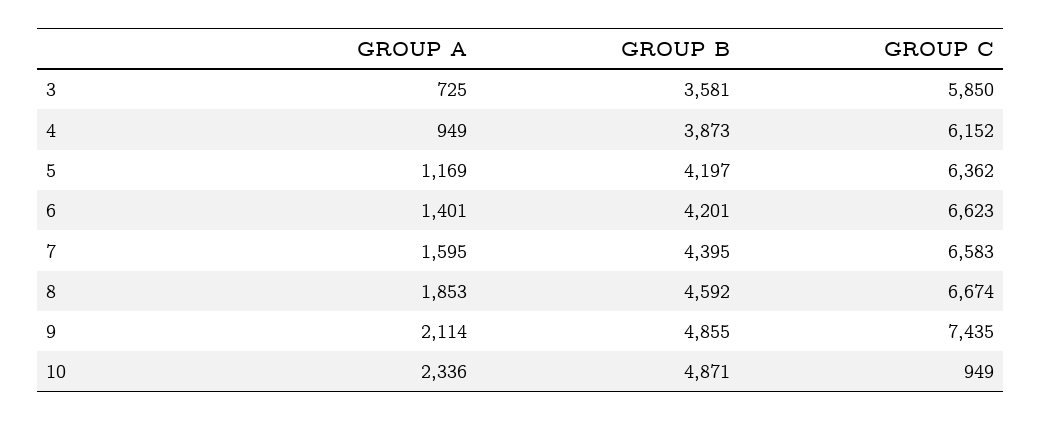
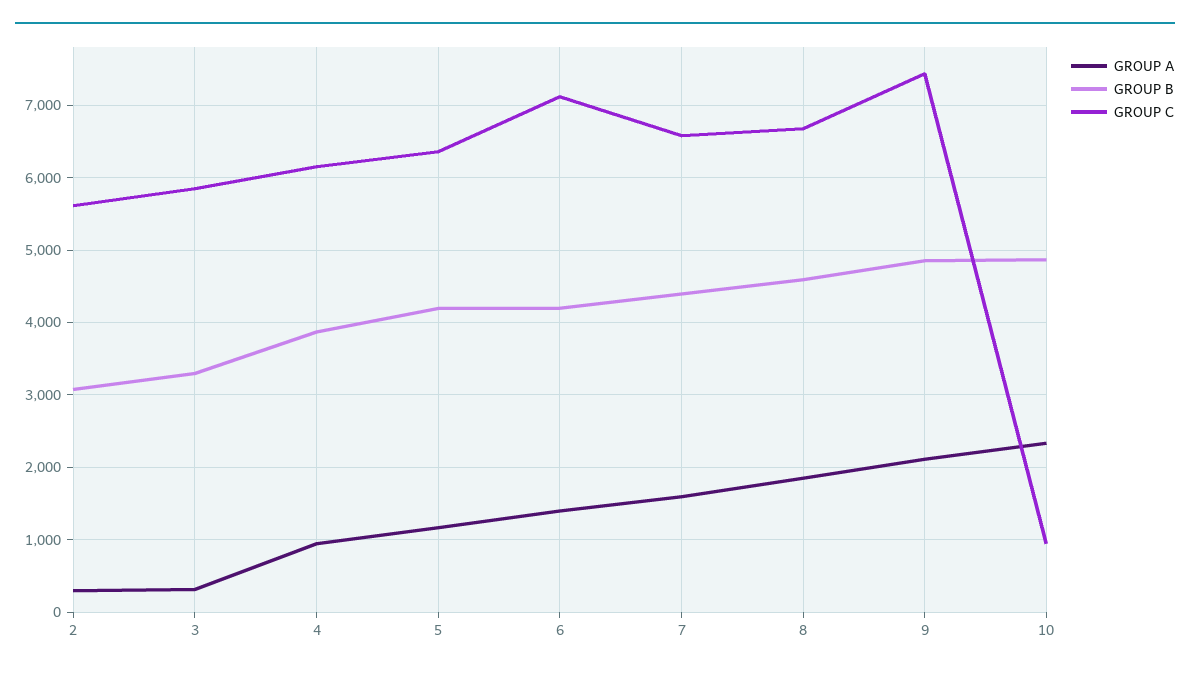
  {
    "GROUP A": {
-     "3": 725,
+     "3": 300,
      "4": 949,
      "5": 1169,
      "6": 1401,
      "7": 1595,
      "8": 1853,
      "9": 2114,
-     "10": 2336
+     "10": 2336,
+     "2": 300
    },
    "GROUP B": {
-     "3": 3581,
+     "3": 3300,
      "4": 3873,
      "5": 4197,
      "6": 4201,
      "7": 4395,
      "8": 4592,
      "9": 4855,
-     "10": 4871
+     "10": 4871,
+     "2": 3100
    },
    "GROUP C": {
      "3": 5850,
      "4": 6152,
      "5": 6362,
-     "6": 6623,
+     "6": 7100,
      "7": 6583,
      "8": 6674,
      "9": 7435,
-     "10": 949
+     "10": 949,
+     "2": 5600
    }
  }

